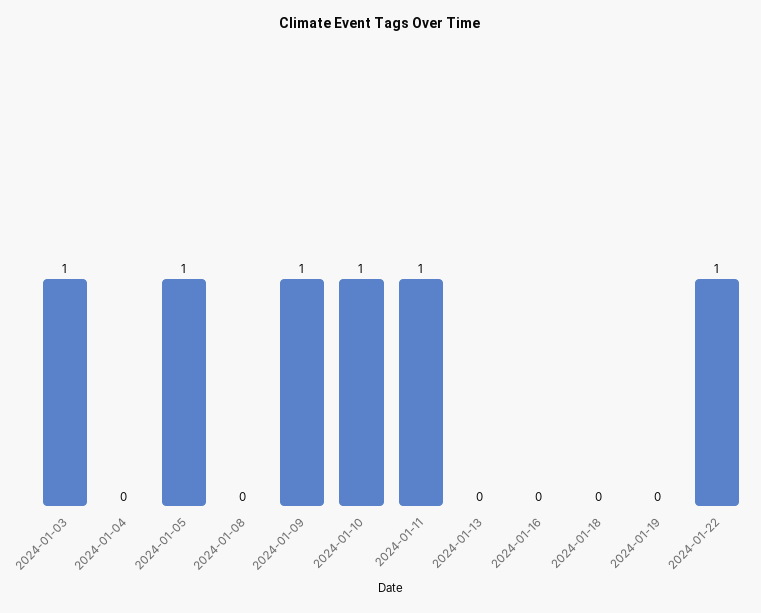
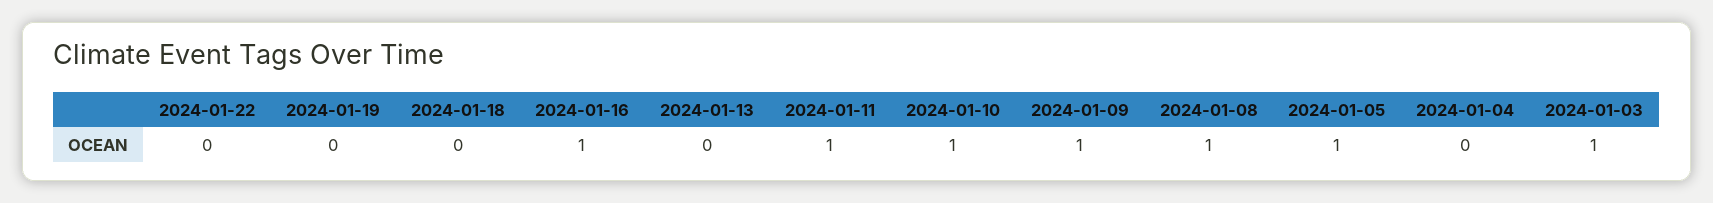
  {
    "2024-01-03": 1,
    "2024-01-04": 0,
    "2024-01-05": 1,
-   "2024-01-08": 0,
+   "2024-01-08": 1,
    "2024-01-09": 1,
    "2024-01-10": 1,
    "2024-01-11": 1,
    "2024-01-13": 0,
-   "2024-01-16": 0,
+   "2024-01-16": 1,
    "2024-01-18": 0,
    "2024-01-19": 0,
-   "2024-01-22": 1
+   "2024-01-22": 0
  }

